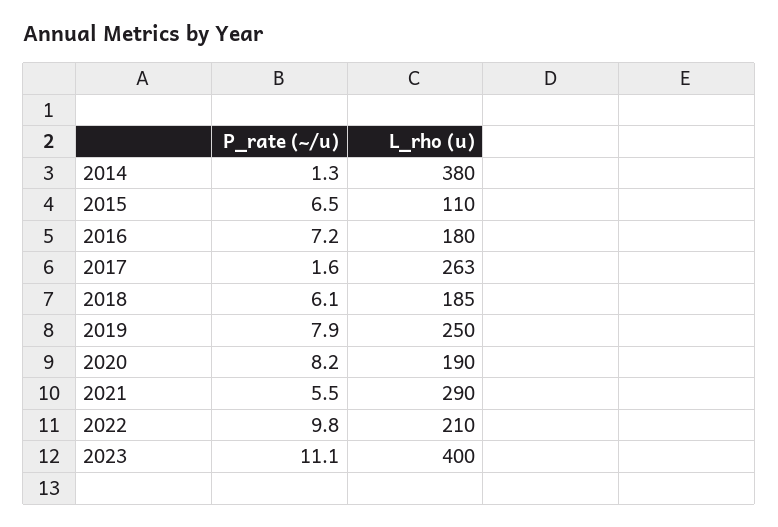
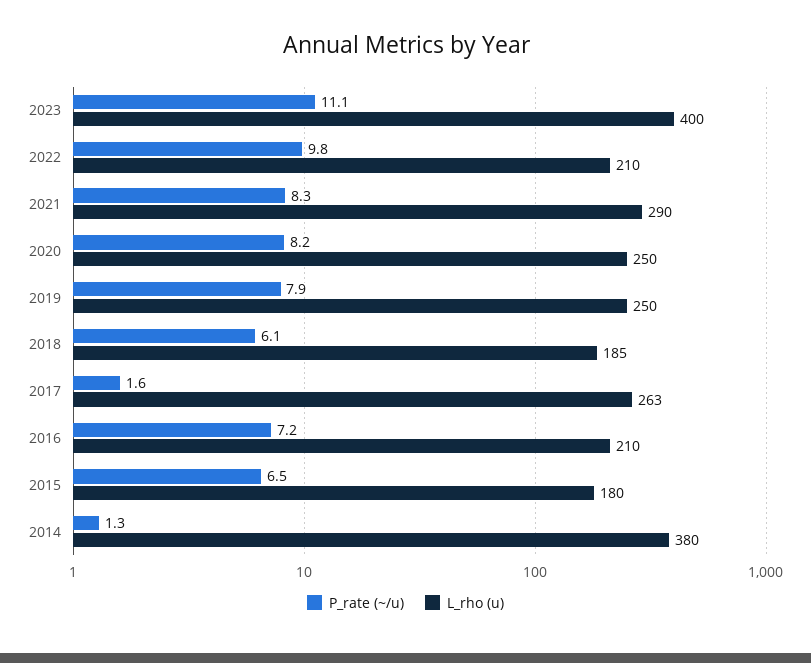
  {
    "P_rate (~/u)": {
      "2014": 1.3,
      "2015": 6.5,
      "2016": 7.2,
      "2017": 1.6,
      "2018": 6.1,
      "2019": 7.9,
      "2020": 8.2,
-     "2021": 5.5,
+     "2021": 8.3,
      "2022": 9.8,
      "2023": 11.1
    },
    "L_rho (u)": {
      "2014": 380,
-     "2015": 110,
+     "2015": 180,
-     "2016": 180,
+     "2016": 210,
      "2017": 263,
      "2018": 185,
      "2019": 250,
-     "2020": 190,
+     "2020": 250,
      "2021": 290,
      "2022": 210,
      "2023": 400
    }
  }

